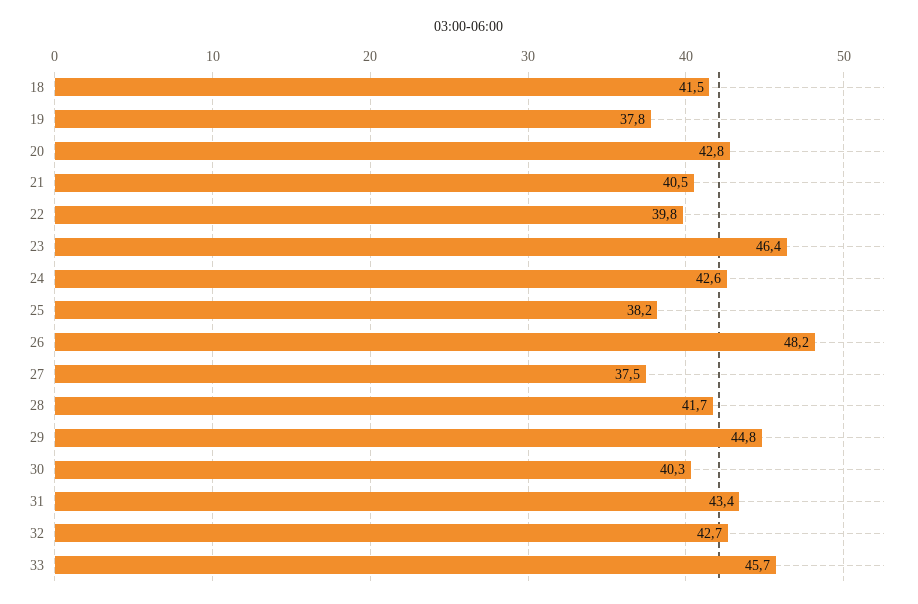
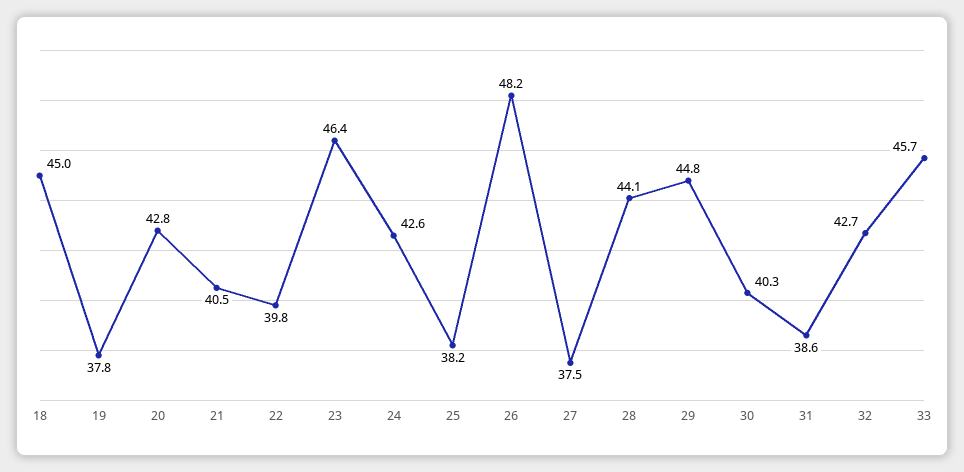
  {
-   "18": 41.5,
+   "18": 45,
    "19": 37.8,
    "20": 42.8,
    "21": 40.5,
    "22": 39.8,
    "23": 46.4,
    "24": 42.6,
    "25": 38.2,
    "26": 48.2,
    "27": 37.5,
-   "28": 41.7,
+   "28": 44.1,
    "29": 44.8,
    "30": 40.3,
-   "31": 43.4,
+   "31": 38.6,
    "32": 42.7,
    "33": 45.7
  }

